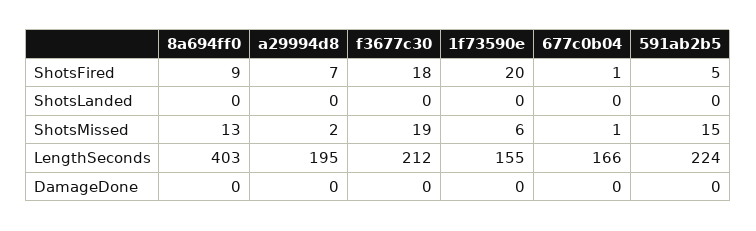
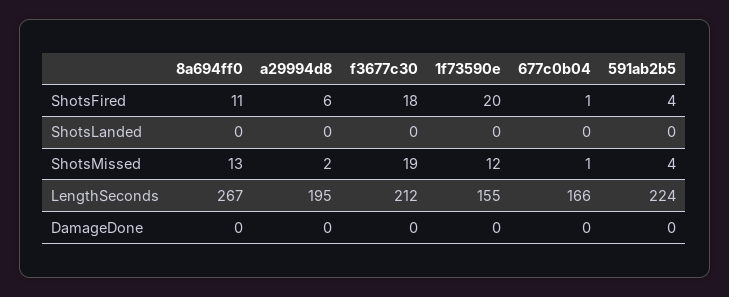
  {
    "8a694ff0": {
-     "ShotsFired": 9,
+     "ShotsFired": 11,
      "ShotsLanded": 0,
      "ShotsMissed": 13,
-     "LengthSeconds": 403,
+     "LengthSeconds": 267,
      "DamageDone": 0
    },
    "a29994d8": {
-     "ShotsFired": 7,
+     "ShotsFired": 6,
      "ShotsLanded": 0,
      "ShotsMissed": 2,
      "LengthSeconds": 195,
      "DamageDone": 0
    },
    "f3677c30": {
      "ShotsFired": 18,
      "ShotsLanded": 0,
      "ShotsMissed": 19,
      "LengthSeconds": 212,
      "DamageDone": 0
    },
    "1f73590e": {
      "ShotsFired": 20,
      "ShotsLanded": 0,
-     "ShotsMissed": 6,
+     "ShotsMissed": 12,
      "LengthSeconds": 155,
      "DamageDone": 0
    },
    "677c0b04": {
      "ShotsFired": 1,
      "ShotsLanded": 0,
      "ShotsMissed": 1,
      "LengthSeconds": 166,
      "DamageDone": 0
    },
    "591ab2b5": {
-     "ShotsFired": 5,
+     "ShotsFired": 4,
      "ShotsLanded": 0,
-     "ShotsMissed": 15,
+     "ShotsMissed": 4,
      "LengthSeconds": 224,
      "DamageDone": 0
    }
  }

